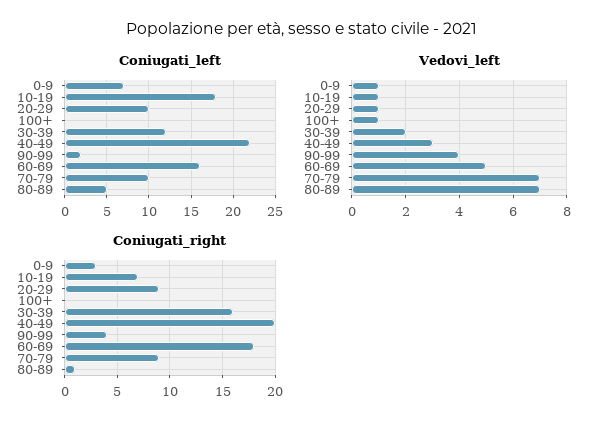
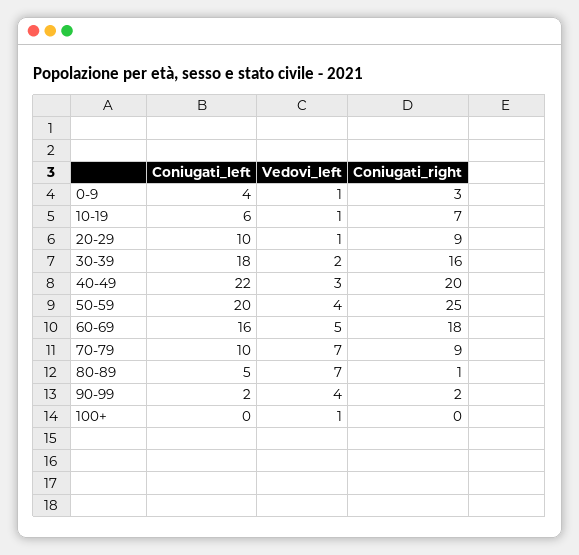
  {
    "Coniugati_left": {
-     "0-9": 7,
+     "0-9": 4,
-     "10-19": 18,
+     "10-19": 6,
      "20-29": 10,
      "100+": 0,
-     "30-39": 12,
+     "30-39": 18,
      "40-49": 22,
      "90-99": 2,
      "60-69": 16,
      "70-79": 10,
-     "80-89": 5
+     "80-89": 5,
+     "50-59": 20
    },
    "Vedovi_left": {
      "0-9": 1,
      "10-19": 1,
      "20-29": 1,
      "100+": 1,
      "30-39": 2,
      "40-49": 3,
      "90-99": 4,
      "60-69": 5,
      "70-79": 7,
-     "80-89": 7
+     "80-89": 7,
+     "50-59": 4
    },
    "Coniugati_right": {
      "0-9": 3,
      "10-19": 7,
      "20-29": 9,
      "100+": 0,
      "30-39": 16,
      "40-49": 20,
-     "90-99": 4,
+     "90-99": 2,
      "60-69": 18,
      "70-79": 9,
-     "80-89": 1
+     "80-89": 1,
+     "50-59": 25
    }
  }

